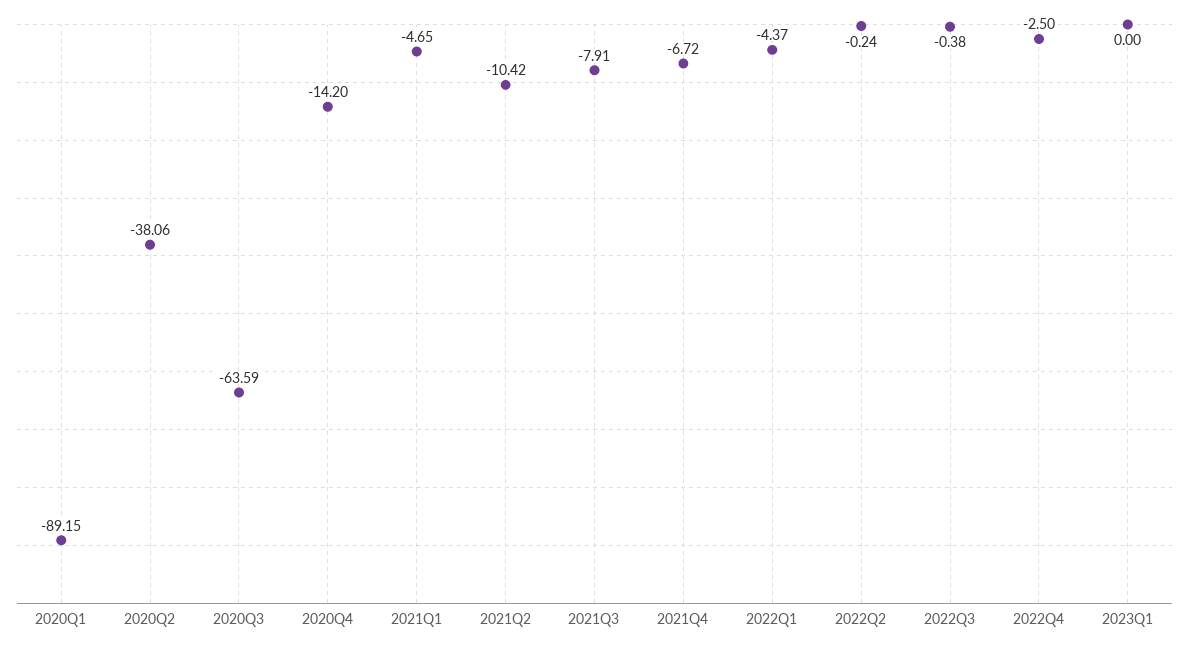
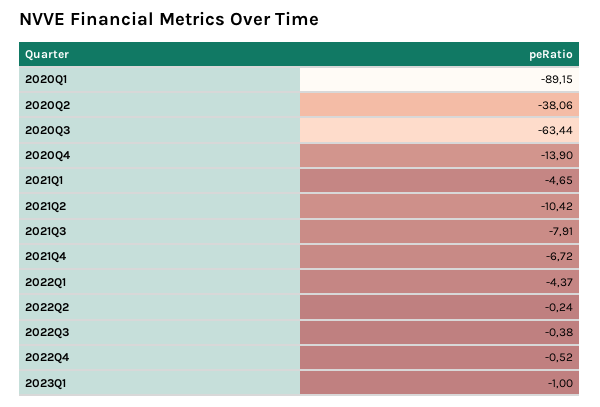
  {
    "2020Q1": -89.15,
    "2020Q2": -38.06,
-   "2020Q3": -63.59,
+   "2020Q3": -63.44,
-   "2020Q4": -14.2,
+   "2020Q4": -13.9,
    "2021Q1": -4.65,
    "2021Q2": -10.42,
    "2021Q3": -7.91,
    "2021Q4": -6.72,
    "2022Q1": -4.37,
    "2022Q2": -0.24,
    "2022Q3": -0.38,
-   "2022Q4": -2.5,
+   "2022Q4": -0.52,
-   "2023Q1": 0
+   "2023Q1": -1
  }

